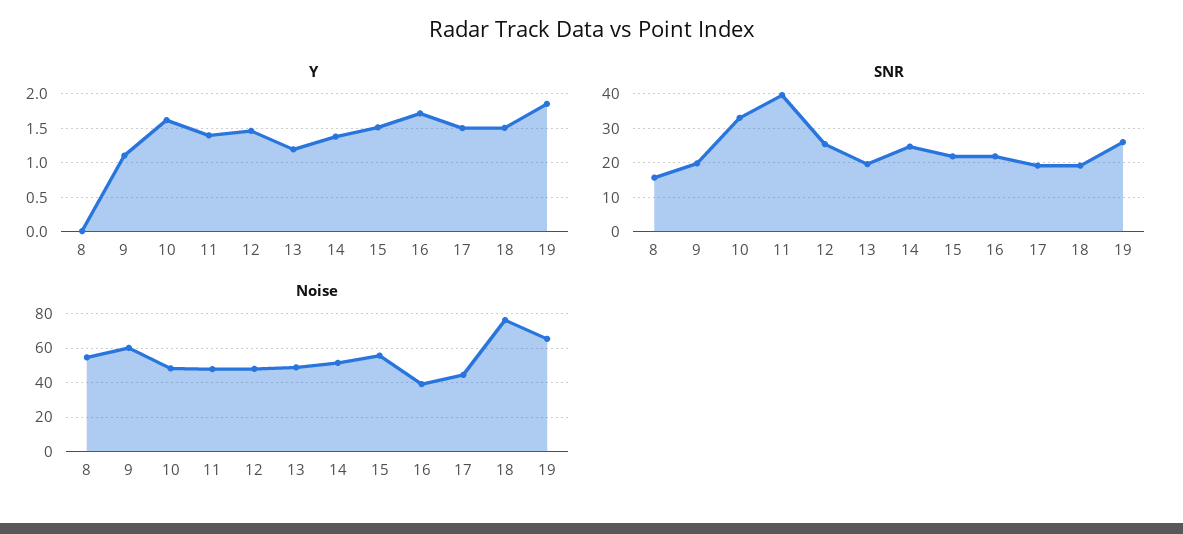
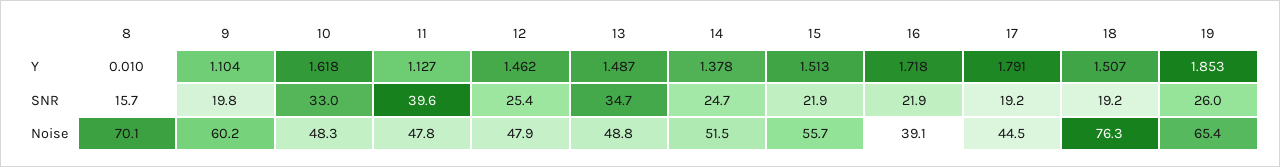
  {
    "Y": {
      "8": 0.01,
      "9": 1.104,
      "10": 1.618,
-     "11": 1.4,
+     "11": 1.127,
      "12": 1.462,
-     "13": 1.2,
+     "13": 1.487,
      "14": 1.378,
      "15": 1.513,
      "16": 1.718,
-     "17": 1.5,
+     "17": 1.791,
      "18": 1.507,
      "19": 1.853
    },
    "SNR": {
      "8": 15.7,
      "9": 19.8,
      "10": 33,
      "11": 39.6,
      "12": 25.4,
-     "13": 20,
+     "13": 34.7,
      "14": 24.7,
      "15": 21.9,
      "16": 21.9,
      "17": 19.2,
      "18": 19.2,
      "19": 26
    },
    "Noise": {
-     "8": 55,
+     "8": 70.1,
      "9": 60.2,
      "10": 48.3,
      "11": 47.8,
      "12": 47.9,
      "13": 48.8,
      "14": 51.5,
      "15": 55.7,
      "16": 39.1,
      "17": 44.5,
      "18": 76.3,
      "19": 65.4
    }
  }

